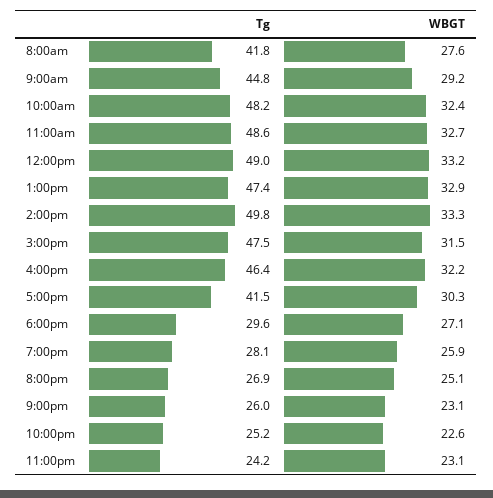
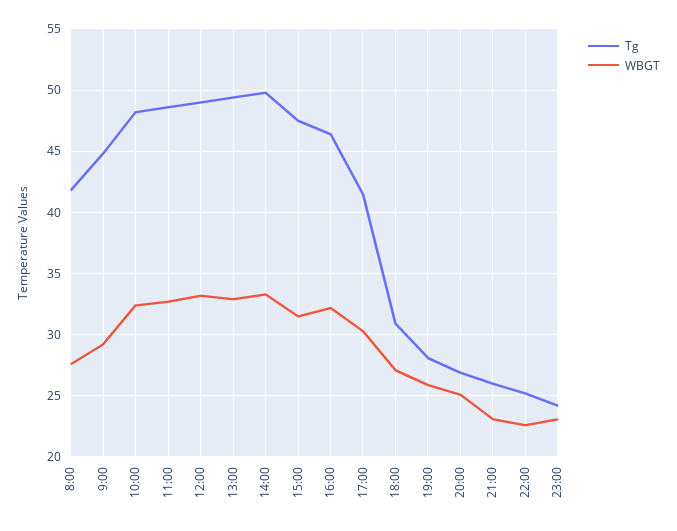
  {
    "Tg": {
      "8:00am": 41.8,
      "9:00am": 44.8,
      "10:00am": 48.2,
      "11:00am": 48.6,
      "12:00pm": 49,
-     "1:00pm": 47.4,
+     "1:00pm": 49.5,
      "2:00pm": 49.8,
      "3:00pm": 47.5,
      "4:00pm": 46.4,
      "5:00pm": 41.5,
-     "6:00pm": 29.6,
+     "6:00pm": 31,
      "7:00pm": 28.1,
      "8:00pm": 26.9,
      "9:00pm": 26,
      "10:00pm": 25.2,
      "11:00pm": 24.2
    },
    "WBGT": {
      "8:00am": 27.6,
      "9:00am": 29.2,
      "10:00am": 32.4,
      "11:00am": 32.7,
      "12:00pm": 33.2,
      "1:00pm": 32.9,
      "2:00pm": 33.3,
      "3:00pm": 31.5,
      "4:00pm": 32.2,
      "5:00pm": 30.3,
      "6:00pm": 27.1,
      "7:00pm": 25.9,
      "8:00pm": 25.1,
      "9:00pm": 23.1,
      "10:00pm": 22.6,
      "11:00pm": 23.1
    }
  }

